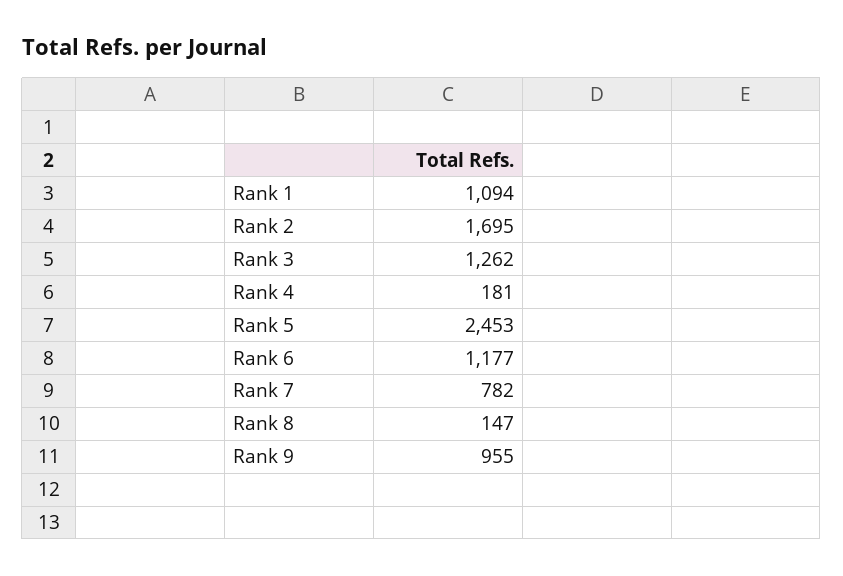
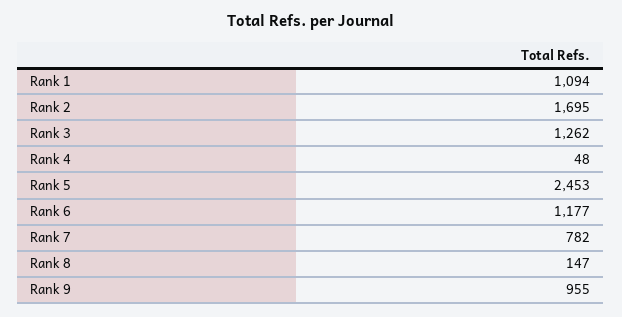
  {
    "Rank 1": 1094,
    "Rank 2": 1695,
    "Rank 3": 1262,
-   "Rank 4": 181,
+   "Rank 4": 48,
    "Rank 5": 2453,
    "Rank 6": 1177,
    "Rank 7": 782,
    "Rank 8": 147,
    "Rank 9": 955
  }

